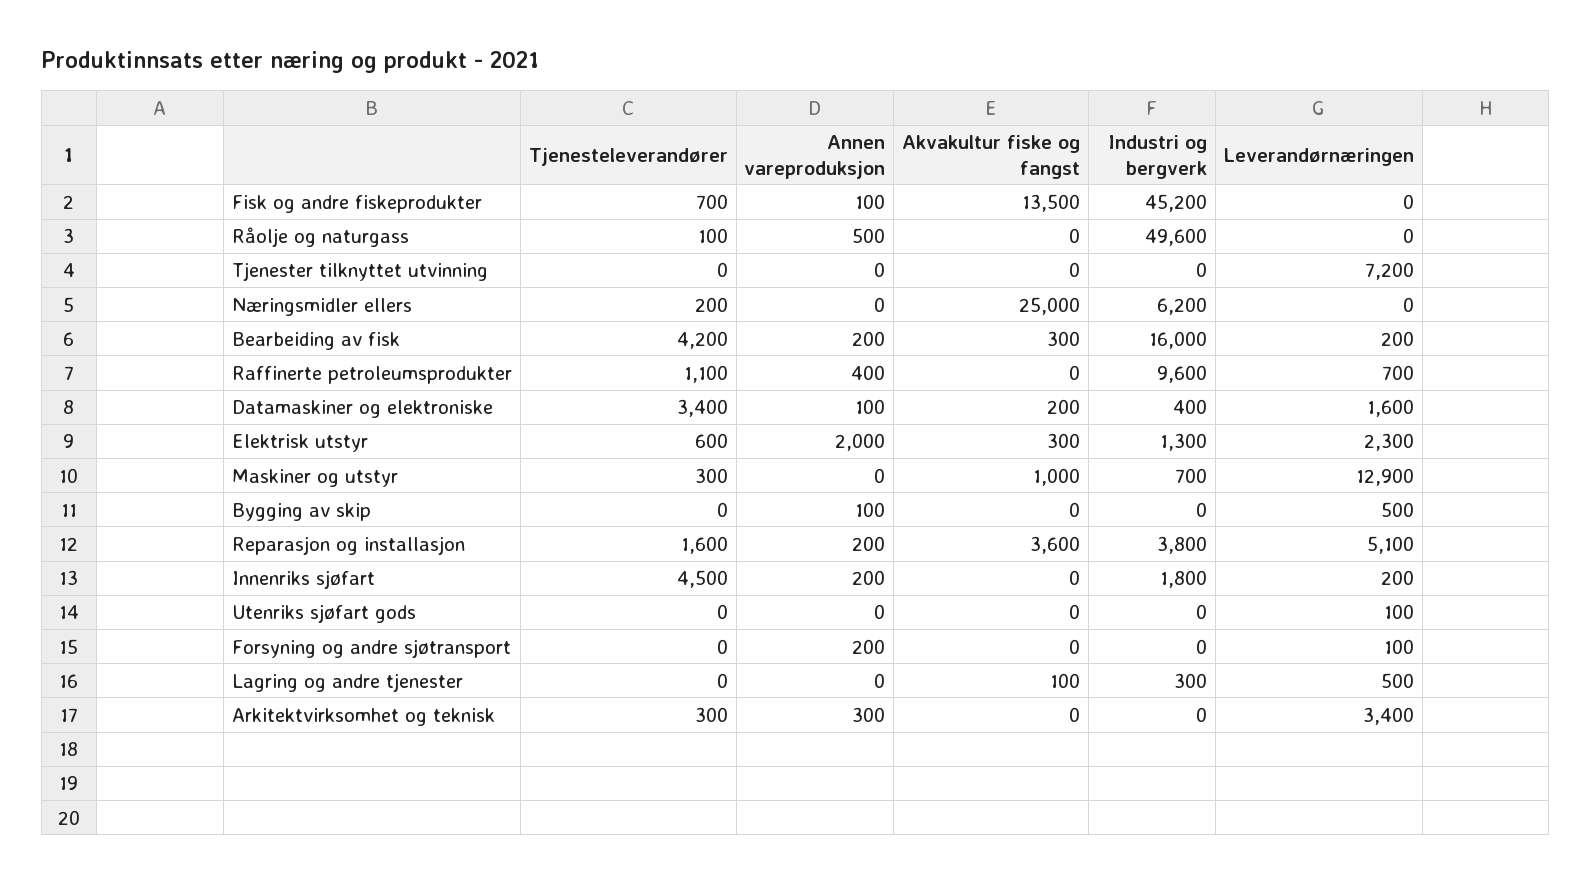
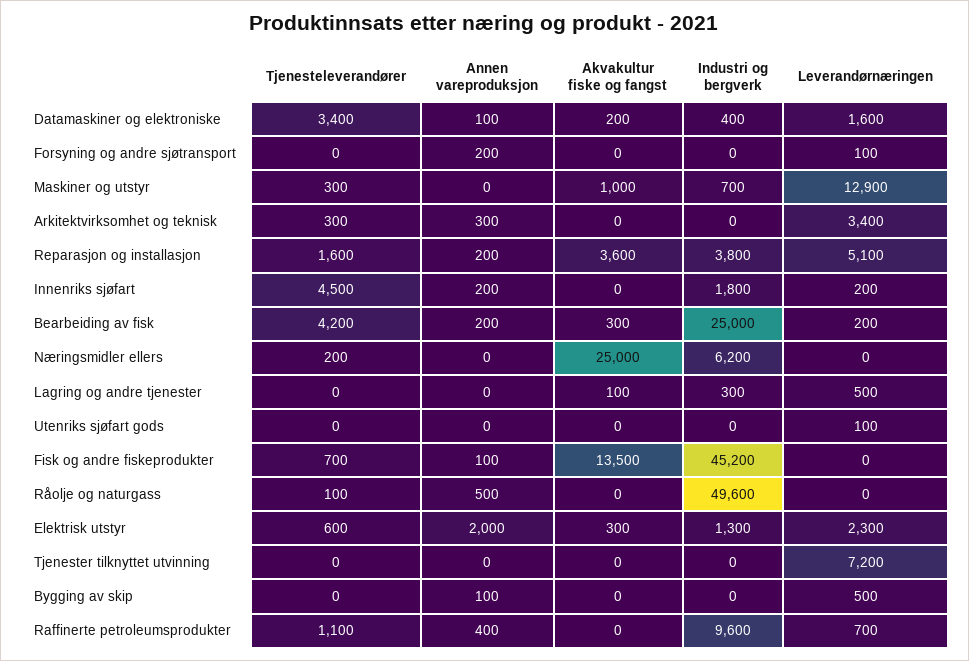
  {
    "Tjenesteleverandører": {
      "Fisk og andre fiskeprodukter": 700,
      "Råolje og naturgass": 100,
      "Tjenester tilknyttet utvinning": 0,
      "Næringsmidler ellers": 200,
      "Bearbeiding av fisk": 4200,
      "Raffinerte petroleumsprodukter": 1100,
      "Datamaskiner og elektroniske": 3400,
      "Elektrisk utstyr": 600,
      "Maskiner og utstyr": 300,
      "Bygging av skip": 0,
      "Reparasjon og installasjon": 1600,
      "Innenriks sjøfart": 4500,
      "Utenriks sjøfart gods": 0,
      "Forsyning og andre sjøtransport": 0,
      "Lagring og andre tjenester": 0,
      "Arkitektvirksomhet og teknisk": 300
    },
    "Annen vareproduksjon": {
      "Fisk og andre fiskeprodukter": 100,
      "Råolje og naturgass": 500,
      "Tjenester tilknyttet utvinning": 0,
      "Næringsmidler ellers": 0,
      "Bearbeiding av fisk": 200,
      "Raffinerte petroleumsprodukter": 400,
      "Datamaskiner og elektroniske": 100,
      "Elektrisk utstyr": 2000,
      "Maskiner og utstyr": 0,
      "Bygging av skip": 100,
      "Reparasjon og installasjon": 200,
      "Innenriks sjøfart": 200,
      "Utenriks sjøfart gods": 0,
      "Forsyning og andre sjøtransport": 200,
      "Lagring og andre tjenester": 0,
      "Arkitektvirksomhet og teknisk": 300
    },
    "Akvakultur fiske og fangst": {
      "Fisk og andre fiskeprodukter": 13500,
      "Råolje og naturgass": 0,
      "Tjenester tilknyttet utvinning": 0,
      "Næringsmidler ellers": 25000,
      "Bearbeiding av fisk": 300,
      "Raffinerte petroleumsprodukter": 0,
      "Datamaskiner og elektroniske": 200,
      "Elektrisk utstyr": 300,
      "Maskiner og utstyr": 1000,
      "Bygging av skip": 0,
      "Reparasjon og installasjon": 3600,
      "Innenriks sjøfart": 0,
      "Utenriks sjøfart gods": 0,
      "Forsyning og andre sjøtransport": 0,
      "Lagring og andre tjenester": 100,
      "Arkitektvirksomhet og teknisk": 0
    },
    "Industri og bergverk": {
      "Fisk og andre fiskeprodukter": 45200,
      "Råolje og naturgass": 49600,
      "Tjenester tilknyttet utvinning": 0,
      "Næringsmidler ellers": 6200,
-     "Bearbeiding av fisk": 16000,
+     "Bearbeiding av fisk": 25000,
      "Raffinerte petroleumsprodukter": 9600,
      "Datamaskiner og elektroniske": 400,
      "Elektrisk utstyr": 1300,
      "Maskiner og utstyr": 700,
      "Bygging av skip": 0,
      "Reparasjon og installasjon": 3800,
      "Innenriks sjøfart": 1800,
      "Utenriks sjøfart gods": 0,
      "Forsyning og andre sjøtransport": 0,
      "Lagring og andre tjenester": 300,
      "Arkitektvirksomhet og teknisk": 0
    },
    "Leverandørnæringen": {
      "Fisk og andre fiskeprodukter": 0,
      "Råolje og naturgass": 0,
      "Tjenester tilknyttet utvinning": 7200,
      "Næringsmidler ellers": 0,
      "Bearbeiding av fisk": 200,
      "Raffinerte petroleumsprodukter": 700,
      "Datamaskiner og elektroniske": 1600,
      "Elektrisk utstyr": 2300,
      "Maskiner og utstyr": 12900,
      "Bygging av skip": 500,
      "Reparasjon og installasjon": 5100,
      "Innenriks sjøfart": 200,
      "Utenriks sjøfart gods": 100,
      "Forsyning og andre sjøtransport": 100,
      "Lagring og andre tjenester": 500,
      "Arkitektvirksomhet og teknisk": 3400
    }
  }

